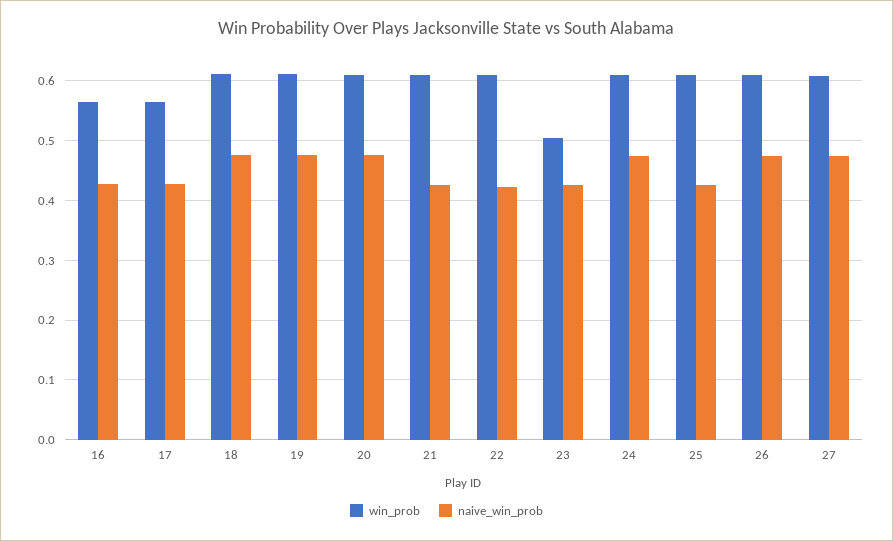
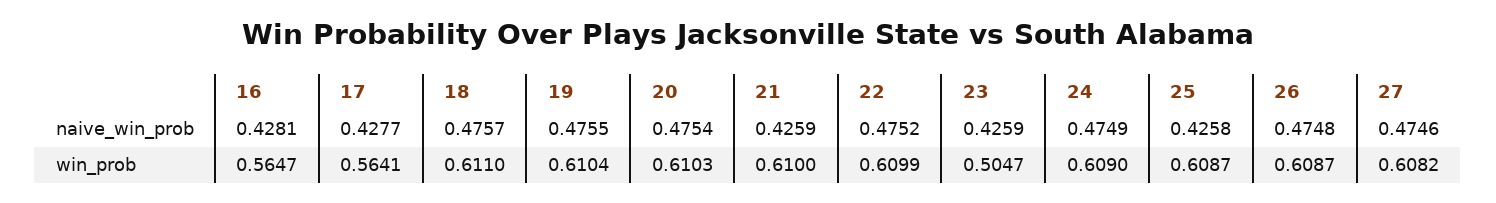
  {
    "win_prob": {
      "16": 0.5647,
      "17": 0.5641,
      "18": 0.611,
      "19": 0.6104,
      "20": 0.6103,
      "21": 0.61,
      "22": 0.6099,
      "23": 0.5047,
      "24": 0.609,
      "25": 0.6087,
      "26": 0.6087,
      "27": 0.6082
    },
    "naive_win_prob": {
      "16": 0.4281,
      "17": 0.4277,
      "18": 0.4757,
      "19": 0.4755,
      "20": 0.4754,
      "21": 0.4259,
-     "22": 0.42,
+     "22": 0.4752,
      "23": 0.4259,
      "24": 0.4749,
      "25": 0.4258,
      "26": 0.4748,
      "27": 0.4746
    }
  }

